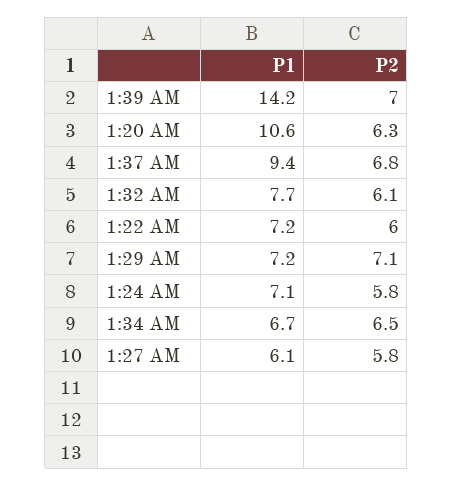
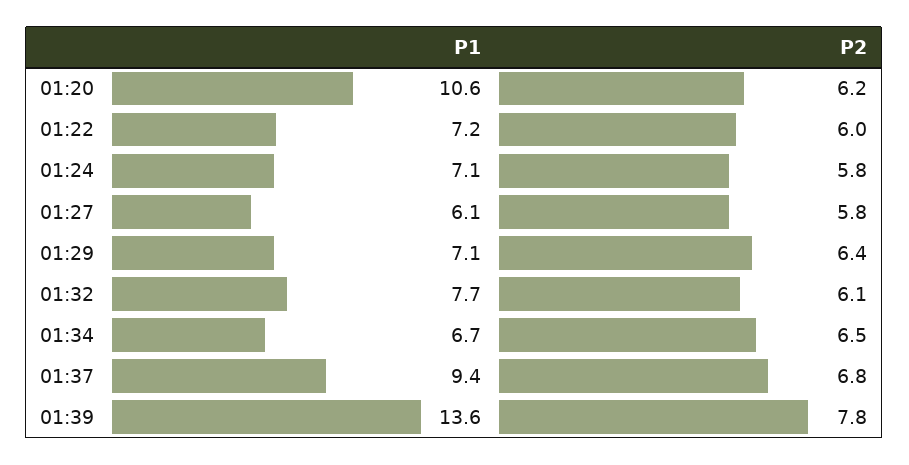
  {
    "P1": {
-     "1:39 AM": 14.2,
+     "1:39 AM": 13.6,
      "1:20 AM": 10.6,
      "1:37 AM": 9.4,
      "1:32 AM": 7.7,
      "1:22 AM": 7.2,
-     "1:29 AM": 7.2,
+     "1:29 AM": 7.1,
      "1:24 AM": 7.1,
      "1:34 AM": 6.7,
      "1:27 AM": 6.1
    },
    "P2": {
-     "1:39 AM": 7,
+     "1:39 AM": 7.8,
-     "1:20 AM": 6.3,
+     "1:20 AM": 6.2,
      "1:37 AM": 6.8,
      "1:32 AM": 6.1,
      "1:22 AM": 6,
-     "1:29 AM": 7.1,
+     "1:29 AM": 6.4,
      "1:24 AM": 5.8,
      "1:34 AM": 6.5,
      "1:27 AM": 5.8
    }
  }

